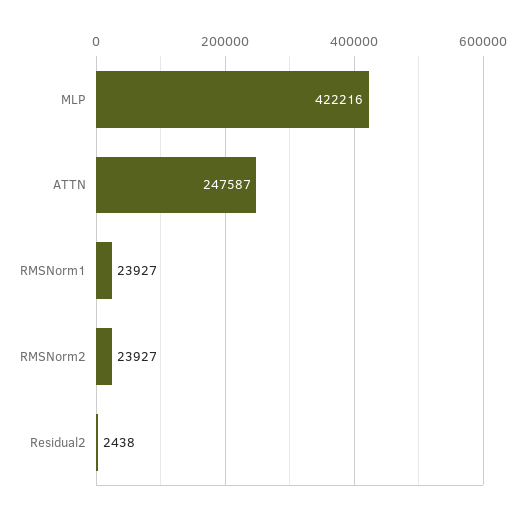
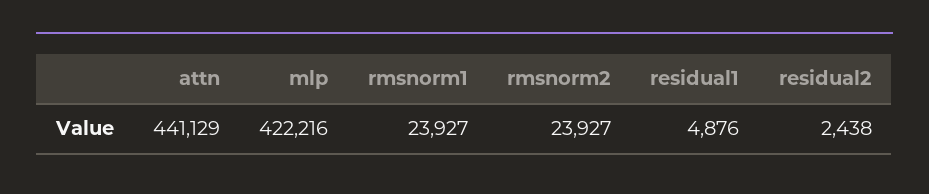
  {
    "MLP": 422216,
-   "ATTN": 247587,
+   "ATTN": 441129,
    "RMSNorm1": 23927,
    "RMSNorm2": 23927,
-   "Residual2": 2438
+   "Residual2": 2438,
+   "residual1": 4876
  }

